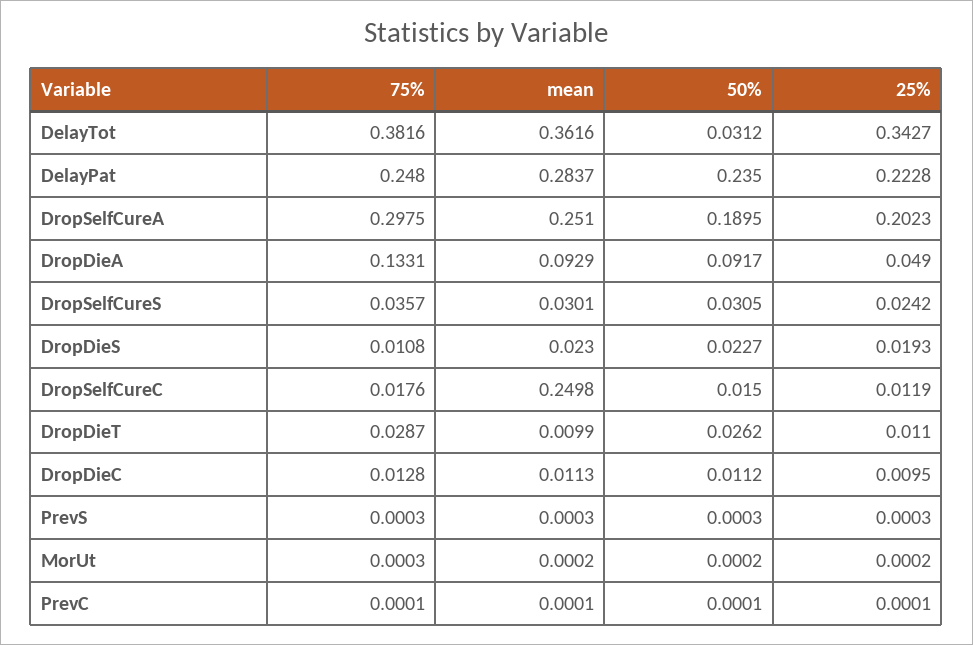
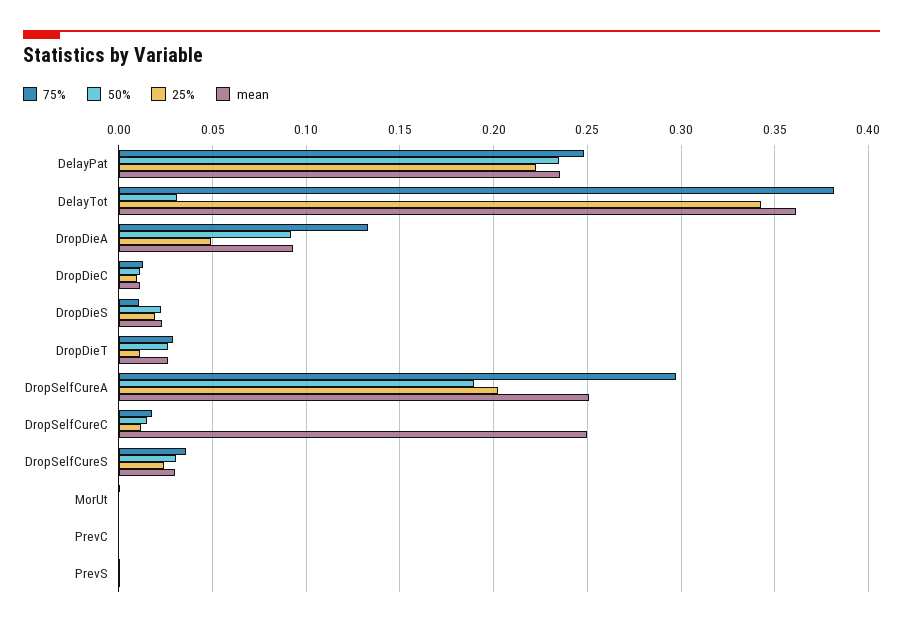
  {
    "75%": {
      "DelayTot": 0.3816,
      "DelayPat": 0.248,
      "DropSelfCureA": 0.2975,
      "DropDieA": 0.1331,
      "DropSelfCureS": 0.0357,
      "DropDieS": 0.0108,
      "DropSelfCureC": 0.0176,
      "DropDieT": 0.0287,
      "DropDieC": 0.0128,
      "PrevS": 0.0003,
      "MorUt": 0.0003,
      "PrevC": 0.0001
    },
    "mean": {
      "DelayTot": 0.3616,
-     "DelayPat": 0.2837,
+     "DelayPat": 0.235,
      "DropSelfCureA": 0.251,
      "DropDieA": 0.0929,
      "DropSelfCureS": 0.0301,
      "DropDieS": 0.023,
      "DropSelfCureC": 0.2498,
-     "DropDieT": 0.0099,
+     "DropDieT": 0.025,
      "DropDieC": 0.0113,
      "PrevS": 0.0003,
      "MorUt": 0.0002,
      "PrevC": 0.0001
    },
    "50%": {
      "DelayTot": 0.0312,
      "DelayPat": 0.235,
      "DropSelfCureA": 0.1895,
      "DropDieA": 0.0917,
      "DropSelfCureS": 0.0305,
      "DropDieS": 0.0227,
      "DropSelfCureC": 0.015,
      "DropDieT": 0.0262,
      "DropDieC": 0.0112,
      "PrevS": 0.0003,
      "MorUt": 0.0002,
      "PrevC": 0.0001
    },
    "25%": {
      "DelayTot": 0.3427,
      "DelayPat": 0.2228,
      "DropSelfCureA": 0.2023,
      "DropDieA": 0.049,
      "DropSelfCureS": 0.0242,
      "DropDieS": 0.0193,
      "DropSelfCureC": 0.0119,
      "DropDieT": 0.011,
      "DropDieC": 0.0095,
      "PrevS": 0.0003,
      "MorUt": 0.0002,
      "PrevC": 0.0001
    }
  }

